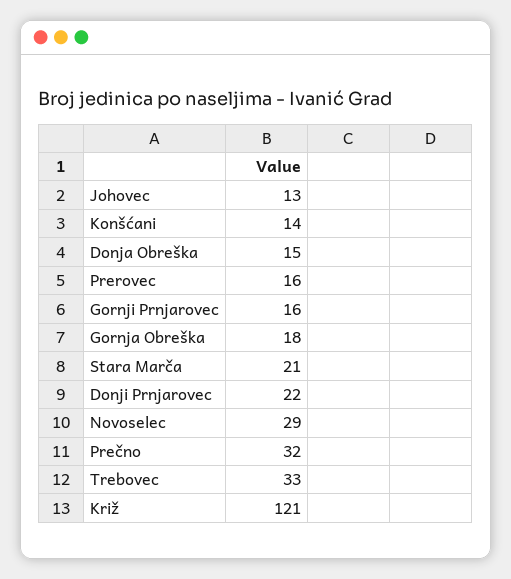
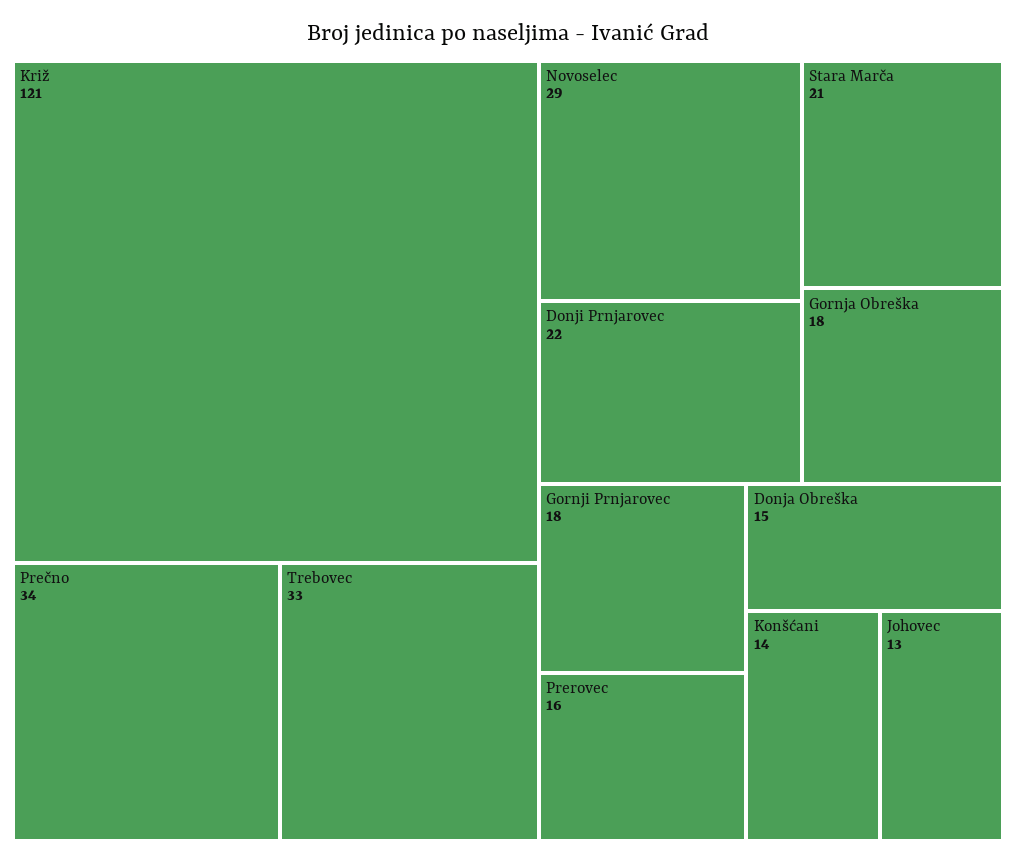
  {
    "Johovec": 13,
    "Konšćani": 14,
    "Donja Obreška": 15,
    "Prerovec": 16,
-   "Gornji Prnjarovec": 16,
+   "Gornji Prnjarovec": 18,
    "Gornja Obreška": 18,
    "Stara Marča": 21,
    "Donji Prnjarovec": 22,
    "Novoselec": 29,
-   "Prečno": 32,
+   "Prečno": 34,
    "Trebovec": 33,
    "Križ": 121
  }

